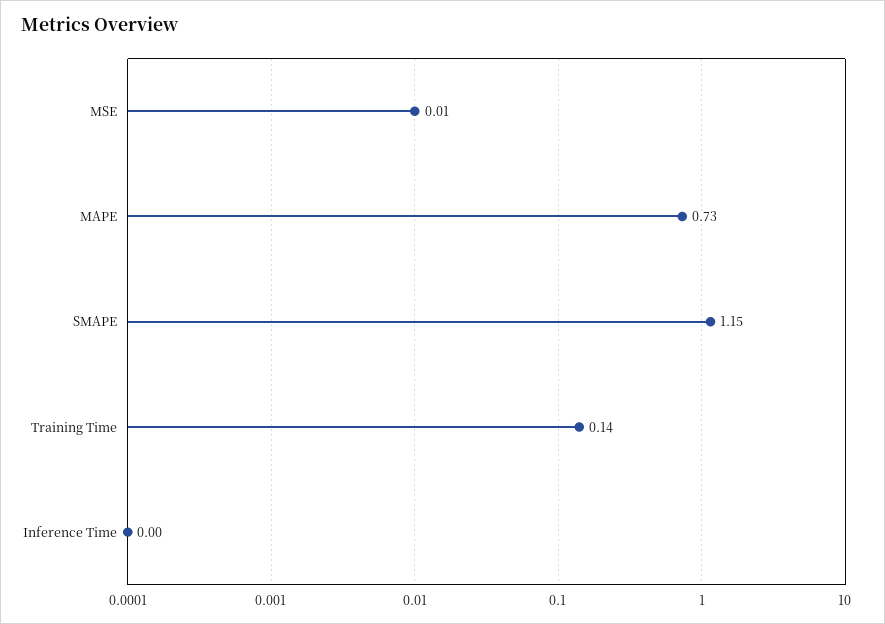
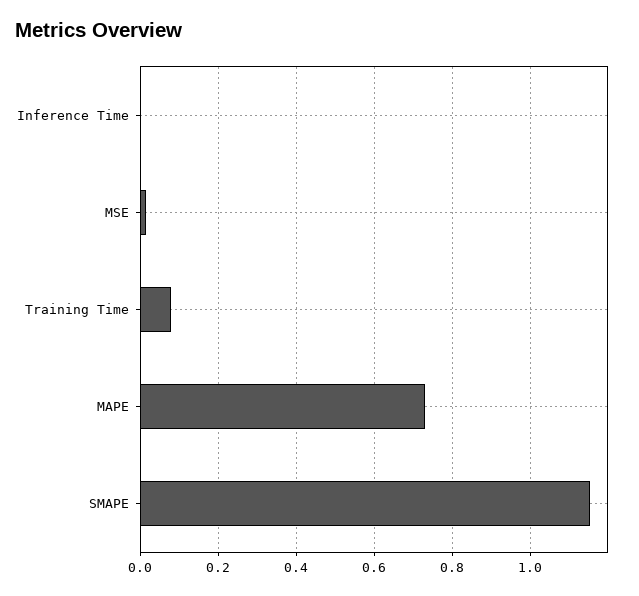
  {
    "MSE": 0.01,
    "MAPE": 0.73,
    "SMAPE": 1.15,
-   "Training Time": 0.14,
+   "Training Time": 0.08,
    "Inference Time": 0
  }

